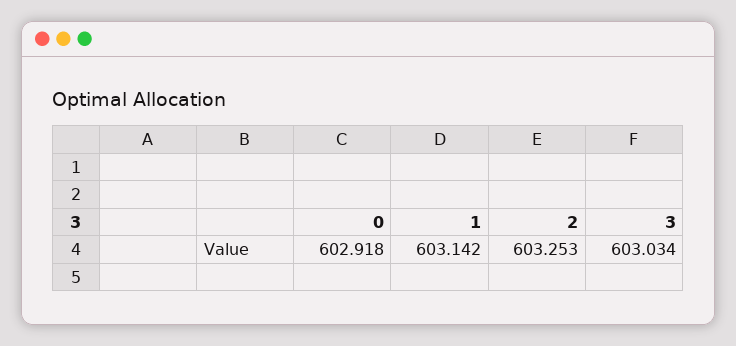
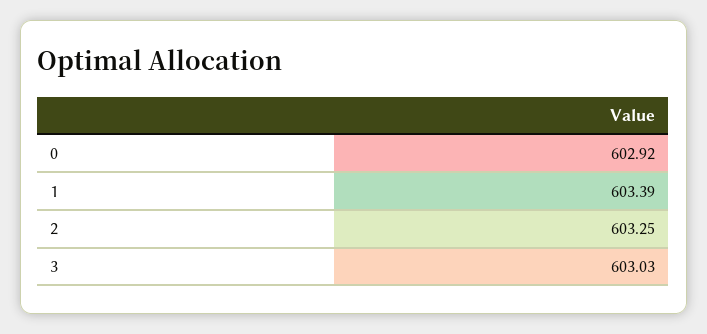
  {
    "0": 602.918,
-   "1": 603.142,
+   "1": 603.39,
    "2": 603.253,
    "3": 603.034
  }

